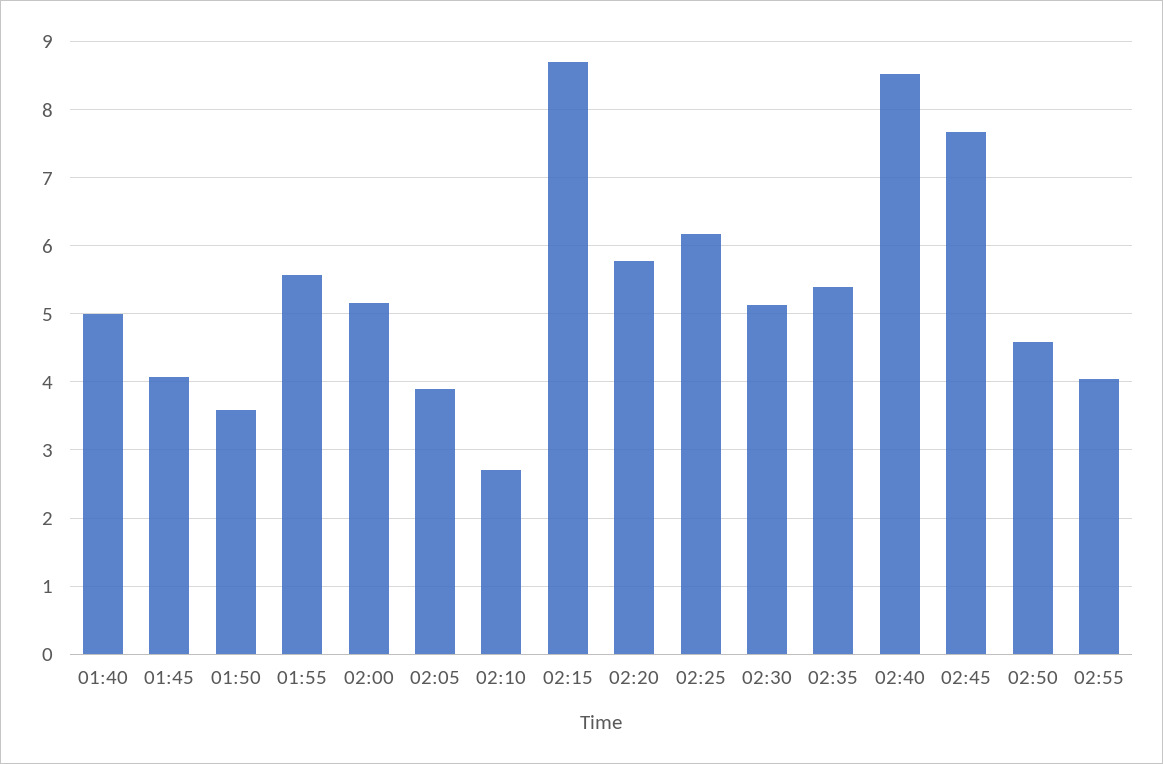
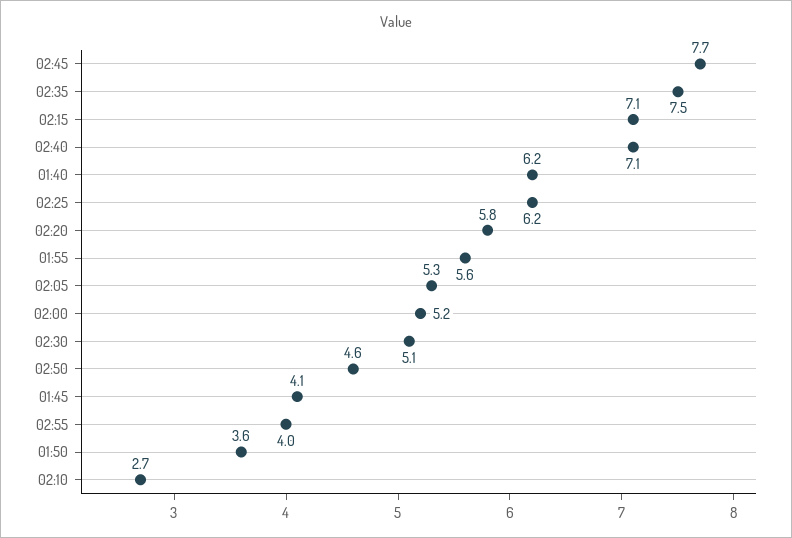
  {
-   "01:40": 5,
+   "01:40": 6.2,
    "01:45": 4.1,
    "01:50": 3.6,
    "01:55": 5.6,
    "02:00": 5.2,
-   "02:05": 3.9,
+   "02:05": 5.3,
    "02:10": 2.7,
-   "02:15": 8.7,
+   "02:15": 7.1,
    "02:20": 5.8,
    "02:25": 6.2,
    "02:30": 5.1,
-   "02:35": 5.4,
+   "02:35": 7.5,
-   "02:40": 8.5,
+   "02:40": 7.1,
    "02:45": 7.7,
    "02:50": 4.6,
    "02:55": 4
  }

